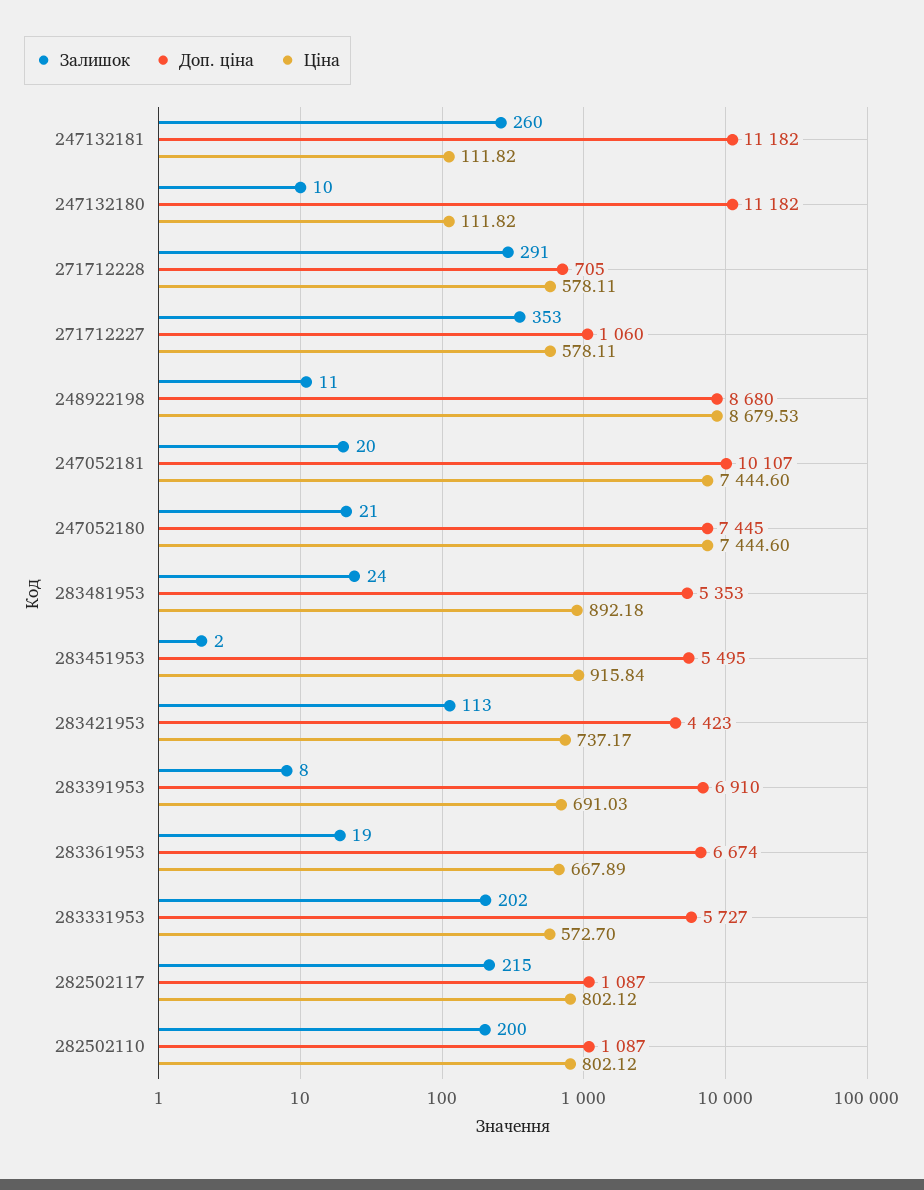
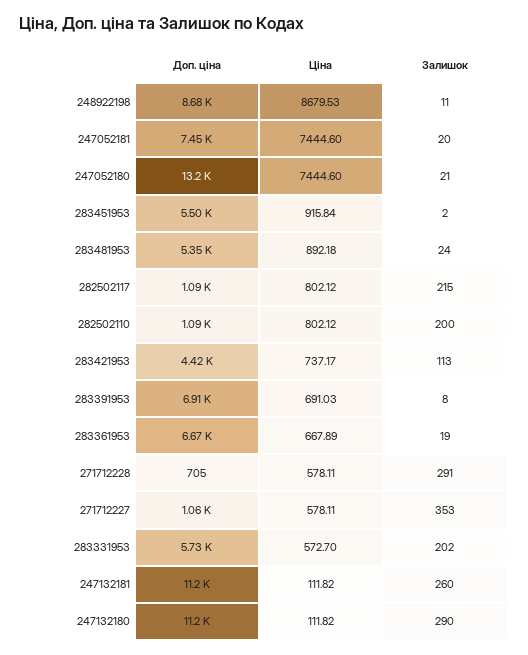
  {
    "Залишок": {
      "247132181": 260,
-     "247132180": 10,
+     "247132180": 290,
      "271712228": 291,
      "271712227": 353,
      "248922198": 11,
      "247052181": 20,
      "247052180": 21,
      "283481953": 24,
      "283451953": 2,
      "283421953": 113,
      "283391953": 8,
      "283361953": 19,
      "283331953": 202,
      "282502117": 215,
      "282502110": 200
    },
    "Доп. ціна": {
      "247132181": 11182,
      "247132180": 11182,
      "271712228": 705,
      "271712227": 1060,
      "248922198": 8680,
-     "247052181": 10107,
+     "247052181": 7450,
-     "247052180": 7445,
+     "247052180": 13200,
      "283481953": 5353,
      "283451953": 5495,
      "283421953": 4423,
      "283391953": 6910,
      "283361953": 6674,
      "283331953": 5727,
      "282502117": 1087,
      "282502110": 1087
    },
    "Ціна": {
      "247132181": 111.82,
      "247132180": 111.82,
      "271712228": 578.11,
      "271712227": 578.11,
      "248922198": 8679.53,
      "247052181": 7444.6,
      "247052180": 7444.6,
      "283481953": 892.18,
      "283451953": 915.84,
      "283421953": 737.17,
      "283391953": 691.03,
      "283361953": 667.89,
      "283331953": 572.7,
      "282502117": 802.12,
      "282502110": 802.12
    }
  }

